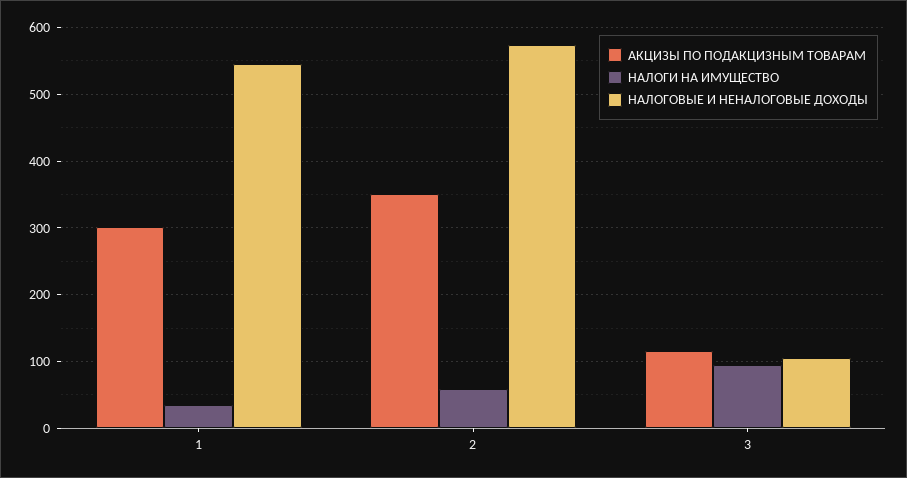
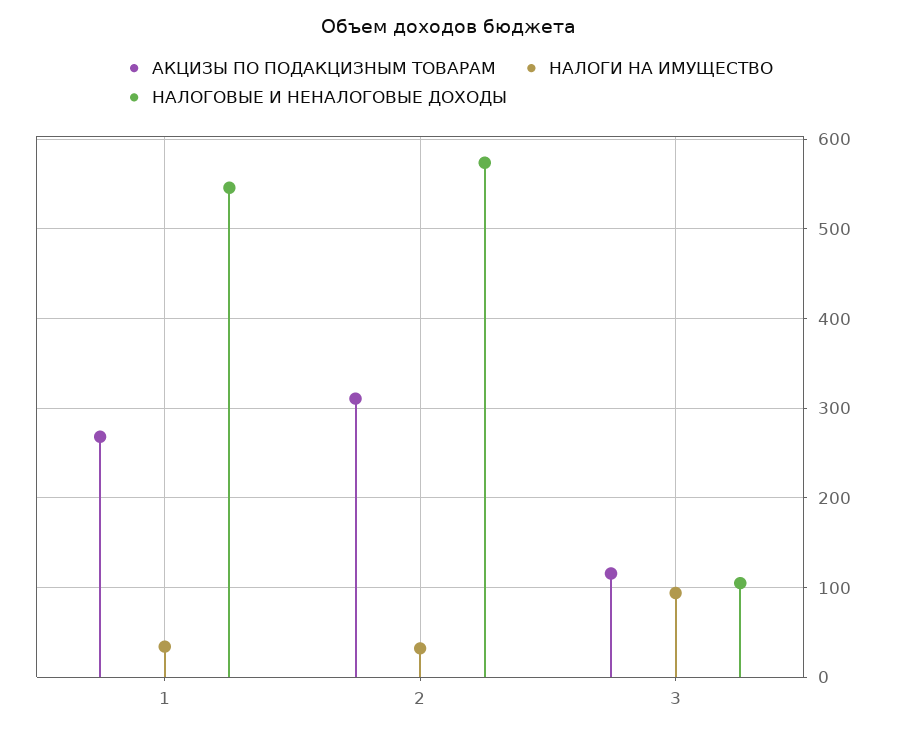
  {
    "АКЦИЗЫ ПО ПОДАКЦИЗНЫМ ТОВАРАМ": {
-     "1": 300,
+     "1": 270,
-     "2": 350,
+     "2": 310,
      "3": 120
    },
    "НАЛОГИ НА ИМУЩЕСТВО": {
      "1": 30,
-     "2": 60,
+     "2": 30,
      "3": 90
    },
    "НАЛОГОВЫЕ И НЕНАЛОГОВЫЕ ДОХОДЫ": {
      "1": 550,
      "2": 570,
      "3": 110
    }
  }

